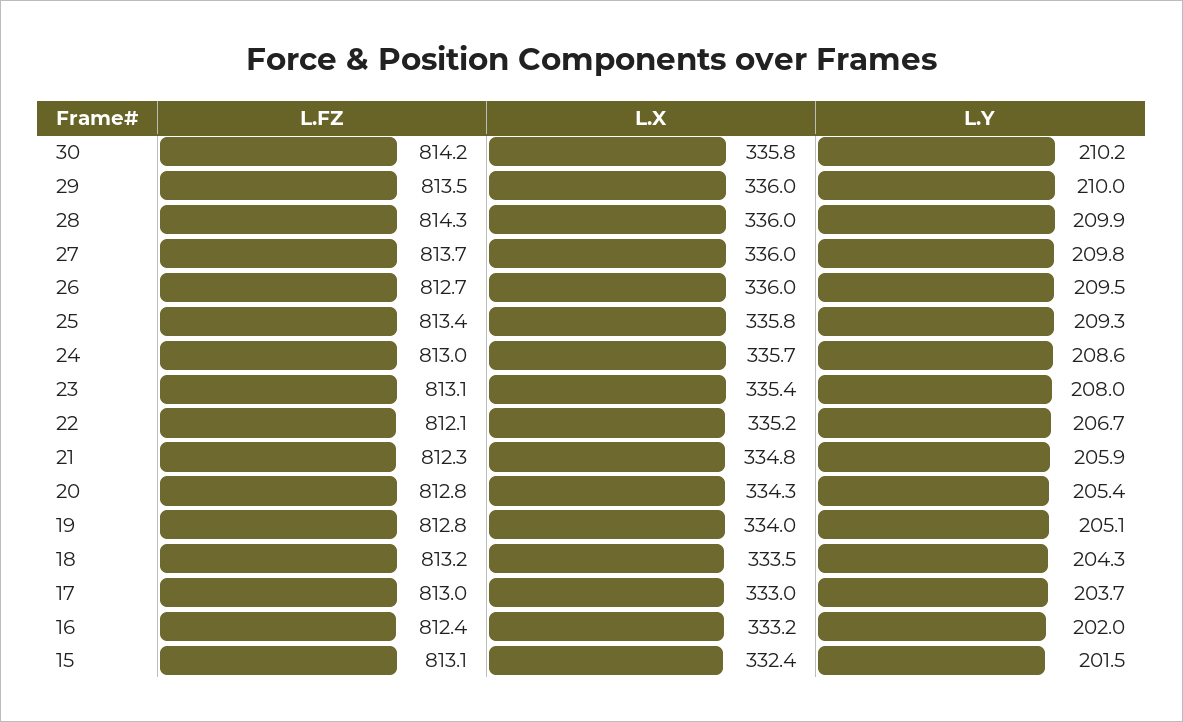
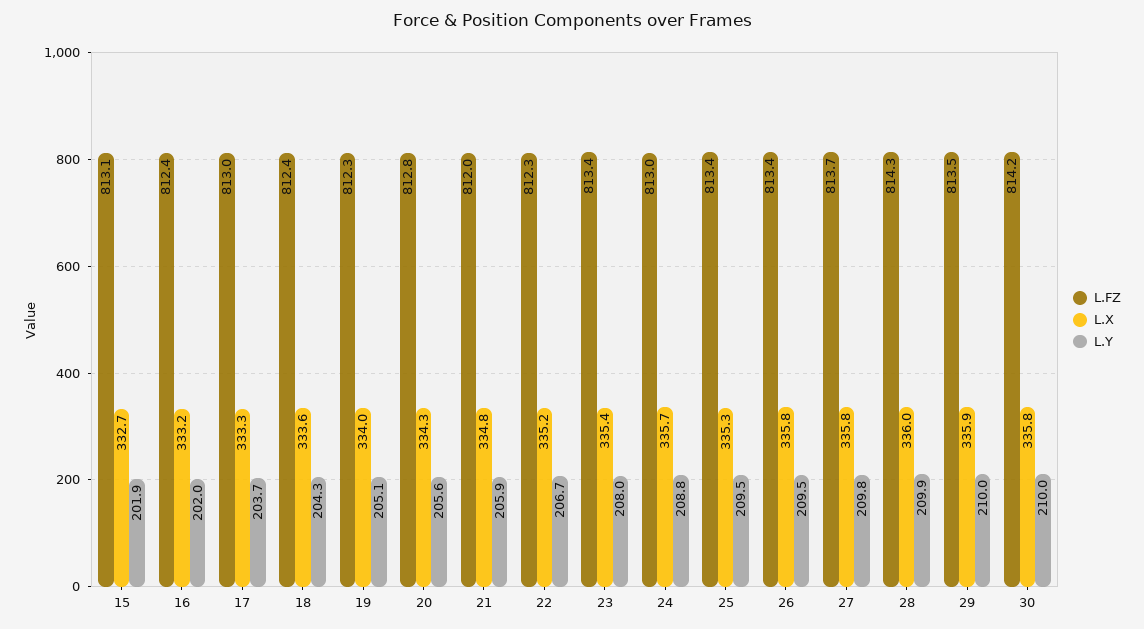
  {
    "L.FZ": {
      "30": 814.2,
      "29": 813.5,
      "28": 814.3,
      "27": 813.7,
-     "26": 812.7,
+     "26": 813.4,
      "25": 813.4,
      "24": 813,
-     "23": 813.1,
+     "23": 813.4,
-     "22": 812.1,
+     "22": 812.3,
-     "21": 812.3,
+     "21": 812,
      "20": 812.8,
-     "19": 812.8,
+     "19": 812.3,
-     "18": 813.2,
+     "18": 812.4,
      "17": 813,
      "16": 812.4,
      "15": 813.1
    },
    "L.X": {
      "30": 335.8,
-     "29": 336,
+     "29": 335.9,
      "28": 336,
-     "27": 336,
+     "27": 335.8,
-     "26": 336,
+     "26": 335.8,
-     "25": 335.8,
+     "25": 335.3,
      "24": 335.7,
      "23": 335.4,
      "22": 335.2,
      "21": 334.8,
      "20": 334.3,
      "19": 334,
-     "18": 333.5,
+     "18": 333.6,
-     "17": 333,
+     "17": 333.3,
      "16": 333.2,
-     "15": 332.4
+     "15": 332.7
    },
    "L.Y": {
-     "30": 210.2,
+     "30": 210,
      "29": 210,
      "28": 209.9,
      "27": 209.8,
      "26": 209.5,
-     "25": 209.3,
+     "25": 209.5,
-     "24": 208.6,
+     "24": 208.8,
      "23": 208,
      "22": 206.7,
      "21": 205.9,
-     "20": 205.4,
+     "20": 205.6,
      "19": 205.1,
      "18": 204.3,
      "17": 203.7,
      "16": 202,
-     "15": 201.5
+     "15": 201.9
    }
  }

